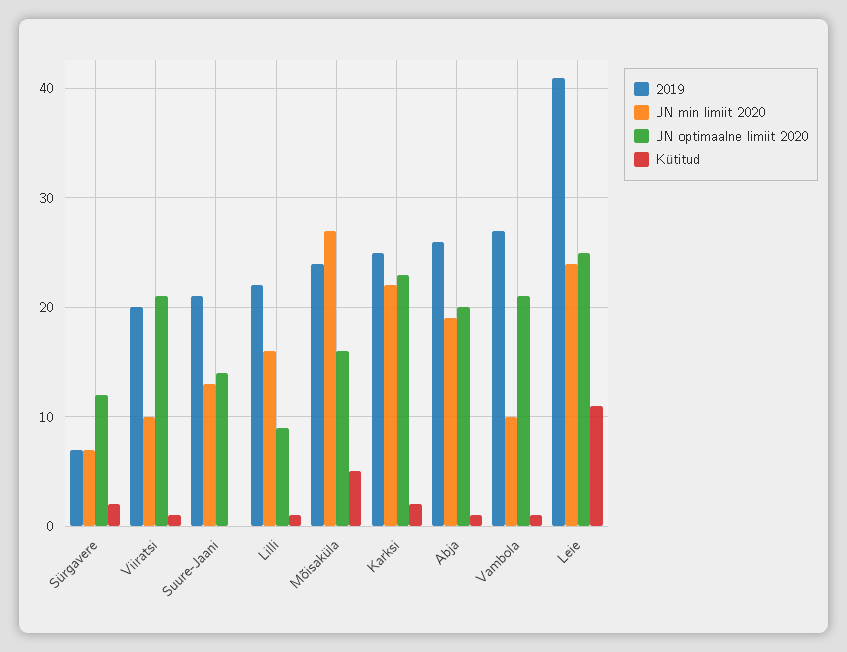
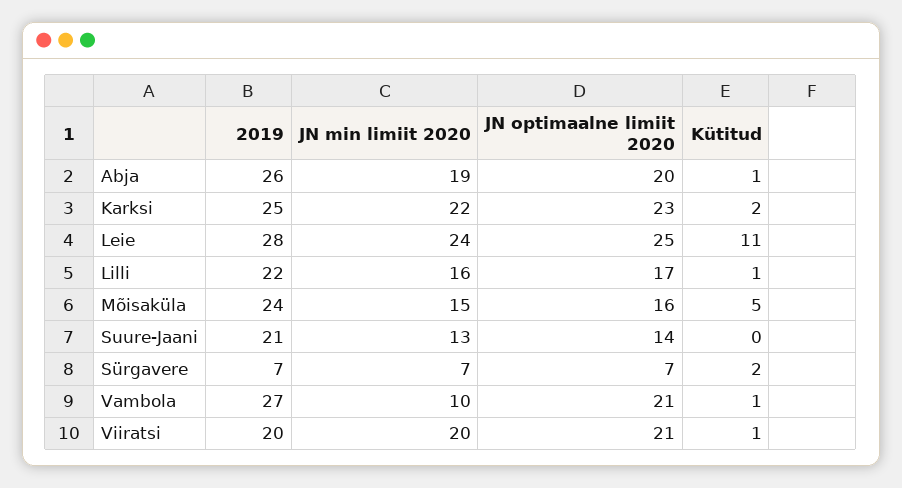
  {
    "2019": {
      "Sürgavere": 7,
      "Viiratsi": 20,
      "Suure-Jaani": 21,
      "Lilli": 22,
      "Mõisaküla": 24,
      "Karksi": 25,
      "Abja": 26,
      "Vambola": 27,
-     "Leie": 41
+     "Leie": 28
    },
    "JN min limiit 2020": {
      "Sürgavere": 7,
-     "Viiratsi": 10,
+     "Viiratsi": 20,
      "Suure-Jaani": 13,
      "Lilli": 16,
-     "Mõisaküla": 27,
+     "Mõisaküla": 15,
      "Karksi": 22,
      "Abja": 19,
      "Vambola": 10,
      "Leie": 24
    },
    "JN optimaalne limiit 2020": {
-     "Sürgavere": 12,
+     "Sürgavere": 7,
      "Viiratsi": 21,
      "Suure-Jaani": 14,
-     "Lilli": 9,
+     "Lilli": 17,
      "Mõisaküla": 16,
      "Karksi": 23,
      "Abja": 20,
      "Vambola": 21,
      "Leie": 25
    },
    "Kütitud": {
      "Sürgavere": 2,
      "Viiratsi": 1,
      "Suure-Jaani": 0,
      "Lilli": 1,
      "Mõisaküla": 5,
      "Karksi": 2,
      "Abja": 1,
      "Vambola": 1,
      "Leie": 11
    }
  }

